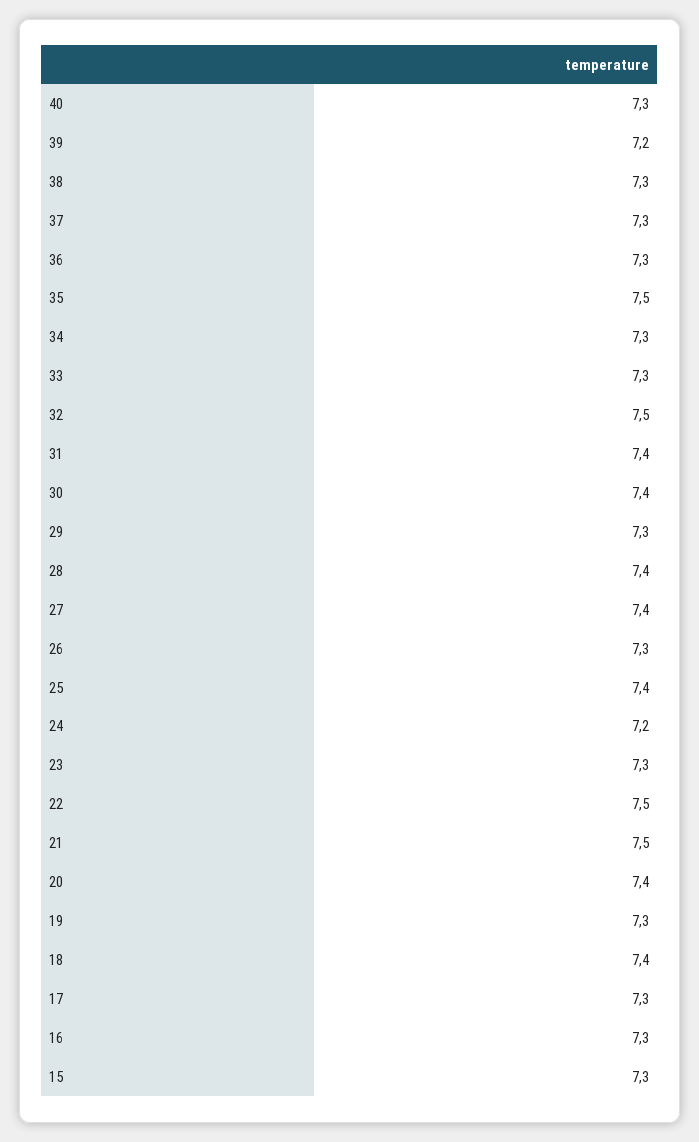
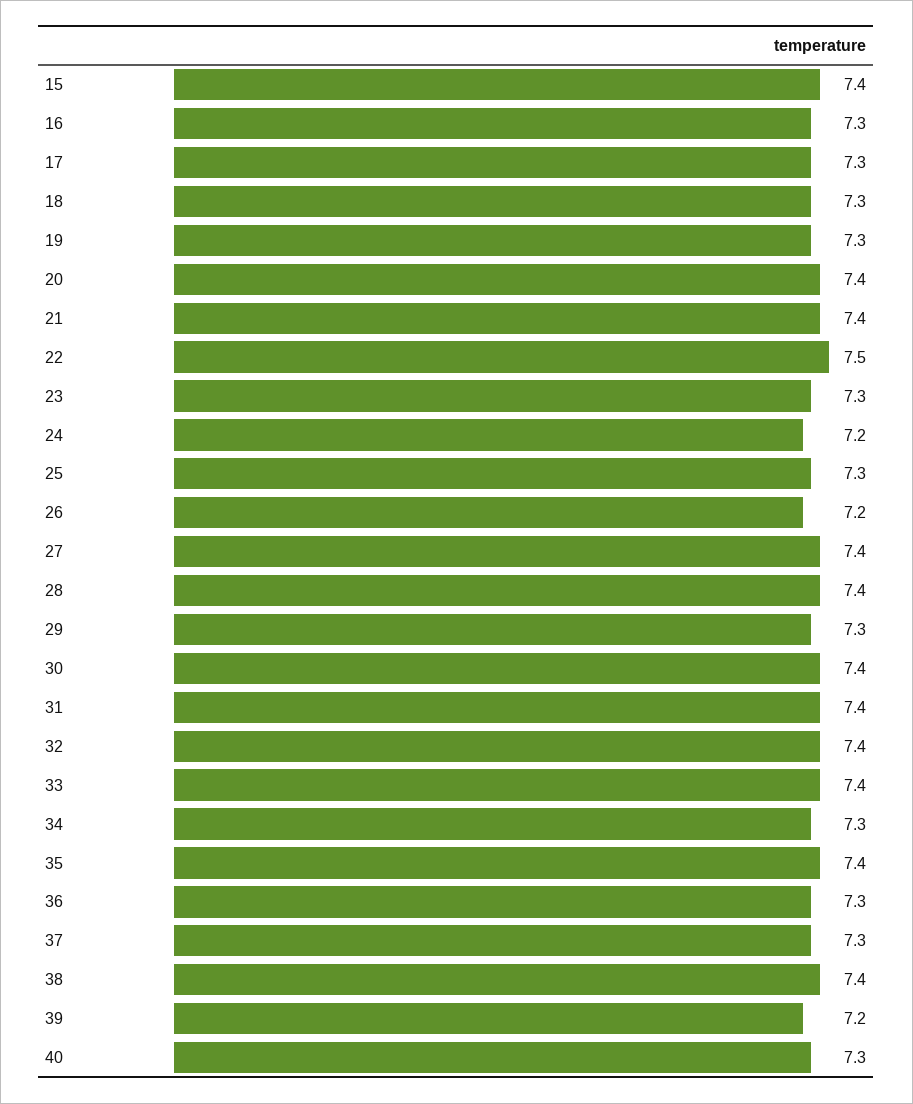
  {
    "40": 7.3,
    "39": 7.2,
-   "38": 7.3,
+   "38": 7.4,
    "37": 7.3,
    "36": 7.3,
-   "35": 7.5,
+   "35": 7.4,
    "34": 7.3,
-   "33": 7.3,
+   "33": 7.4,
-   "32": 7.5,
+   "32": 7.4,
    "31": 7.4,
    "30": 7.4,
    "29": 7.3,
    "28": 7.4,
    "27": 7.4,
-   "26": 7.3,
+   "26": 7.2,
-   "25": 7.4,
+   "25": 7.3,
    "24": 7.2,
    "23": 7.3,
    "22": 7.5,
-   "21": 7.5,
+   "21": 7.4,
    "20": 7.4,
    "19": 7.3,
-   "18": 7.4,
+   "18": 7.3,
    "17": 7.3,
    "16": 7.3,
-   "15": 7.3
+   "15": 7.4
  }

